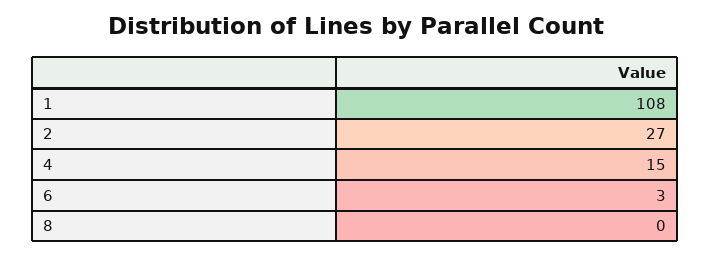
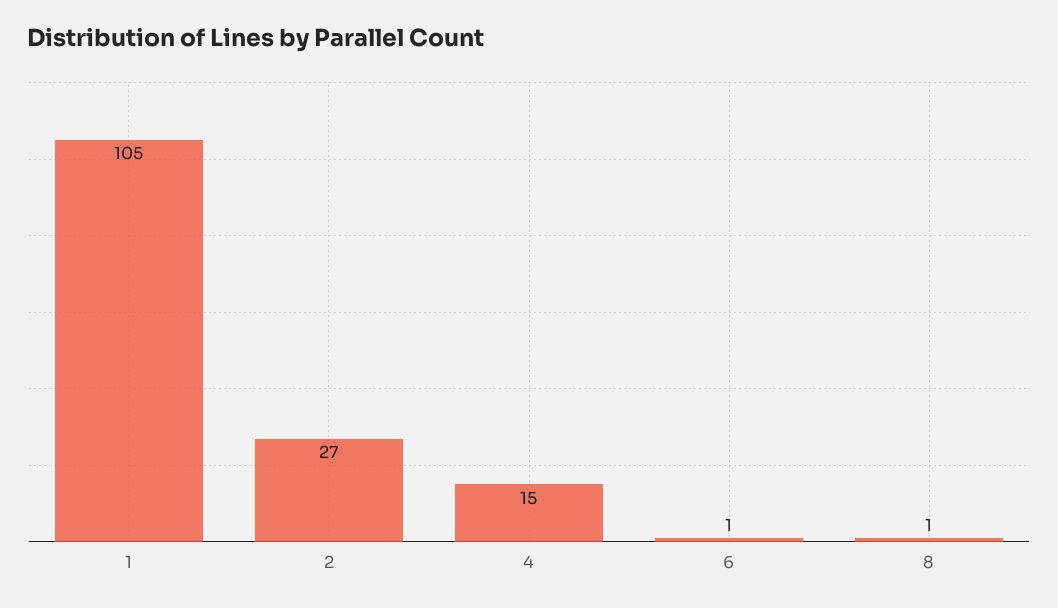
  {
-   "1": 108,
+   "1": 105,
    "2": 27,
    "4": 15,
-   "6": 3,
+   "6": 1,
-   "8": 0
+   "8": 1
  }

